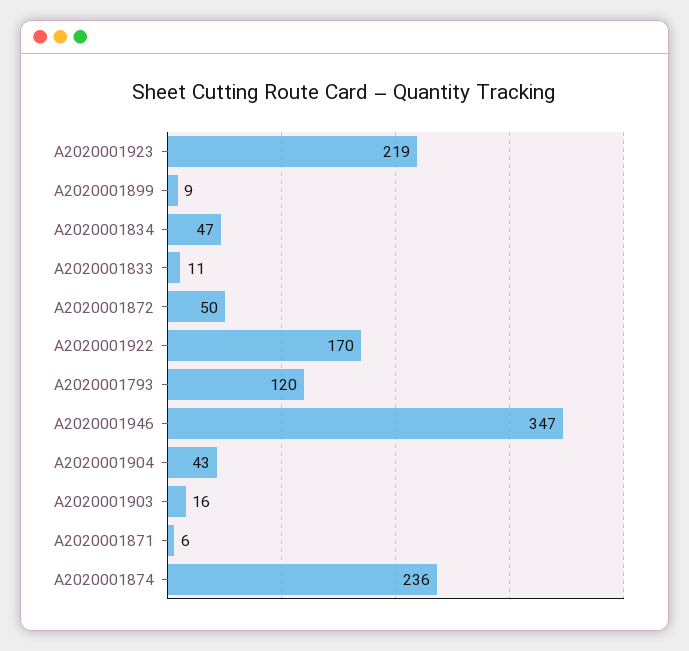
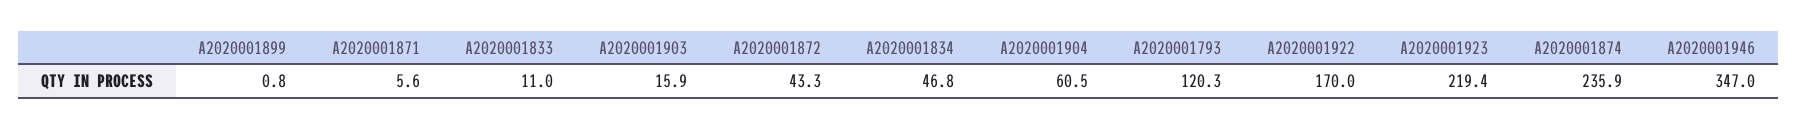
  {
    "A2020001923": 219.4,
-   "A2020001899": 9,
+   "A2020001899": 0.8,
    "A2020001834": 46.8,
    "A2020001833": 11,
-   "A2020001872": 50,
+   "A2020001872": 43.3,
    "A2020001922": 170,
    "A2020001793": 120.3,
    "A2020001946": 347,
-   "A2020001904": 43,
+   "A2020001904": 60.5,
    "A2020001903": 15.9,
    "A2020001871": 5.6,
    "A2020001874": 235.9
  }

